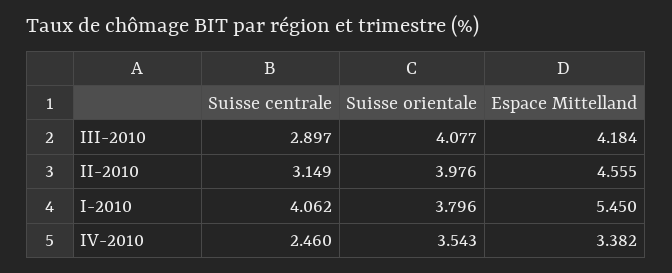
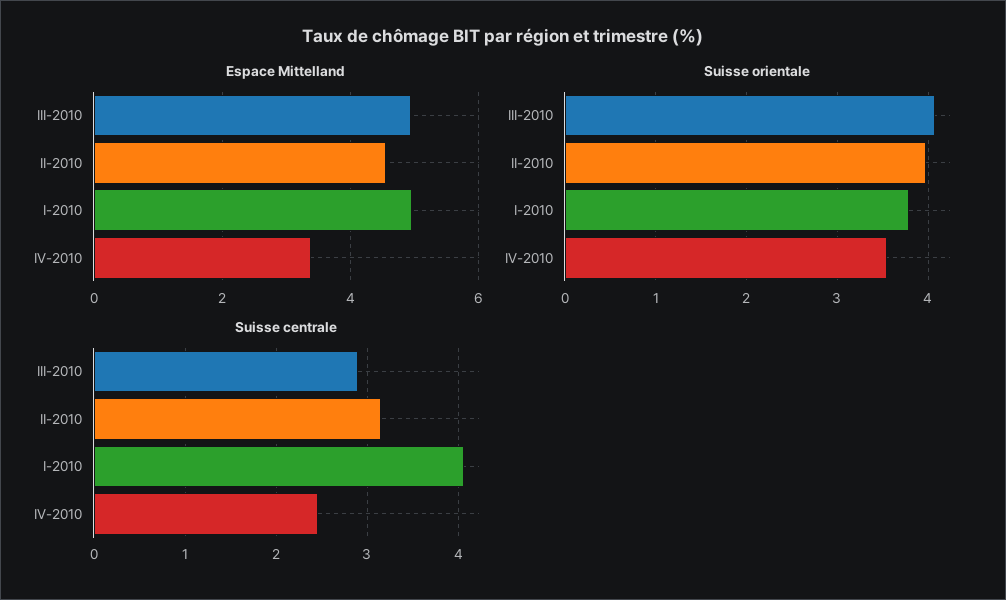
  {
    "Suisse centrale": {
      "III-2010": 2.897,
      "II-2010": 3.149,
      "I-2010": 4.062,
      "IV-2010": 2.46
    },
    "Suisse orientale": {
      "III-2010": 4.077,
      "II-2010": 3.976,
      "I-2010": 3.796,
      "IV-2010": 3.543
    },
    "Espace Mittelland": {
-     "III-2010": 4.184,
+     "III-2010": 5,
      "II-2010": 4.555,
-     "I-2010": 5.45,
+     "I-2010": 5,
      "IV-2010": 3.382
    }
  }

